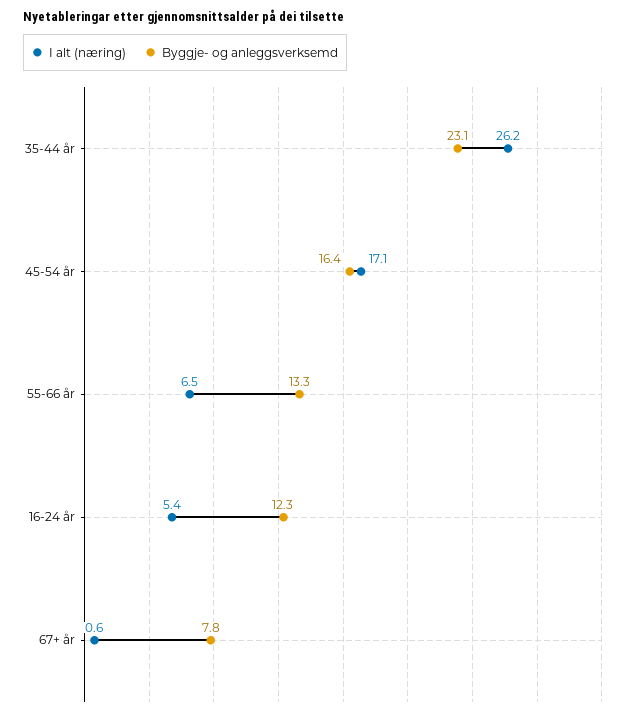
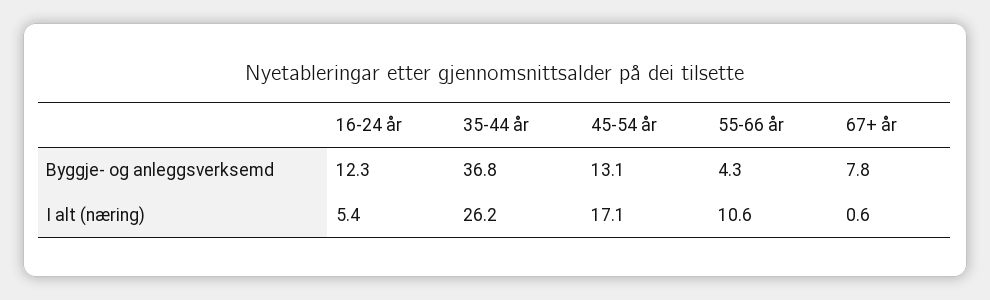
  {
    "I alt (næring)": {
      "35-44 år": 26.2,
      "45-54 år": 17.1,
-     "55-66 år": 6.5,
+     "55-66 år": 10.6,
      "16-24 år": 5.4,
      "67+ år": 0.6
    },
    "Byggje- og anleggsverksemd": {
-     "35-44 år": 23.1,
+     "35-44 år": 36.8,
-     "45-54 år": 16.4,
+     "45-54 år": 13.1,
-     "55-66 år": 13.3,
+     "55-66 år": 4.3,
      "16-24 år": 12.3,
      "67+ år": 7.8
    }
  }

